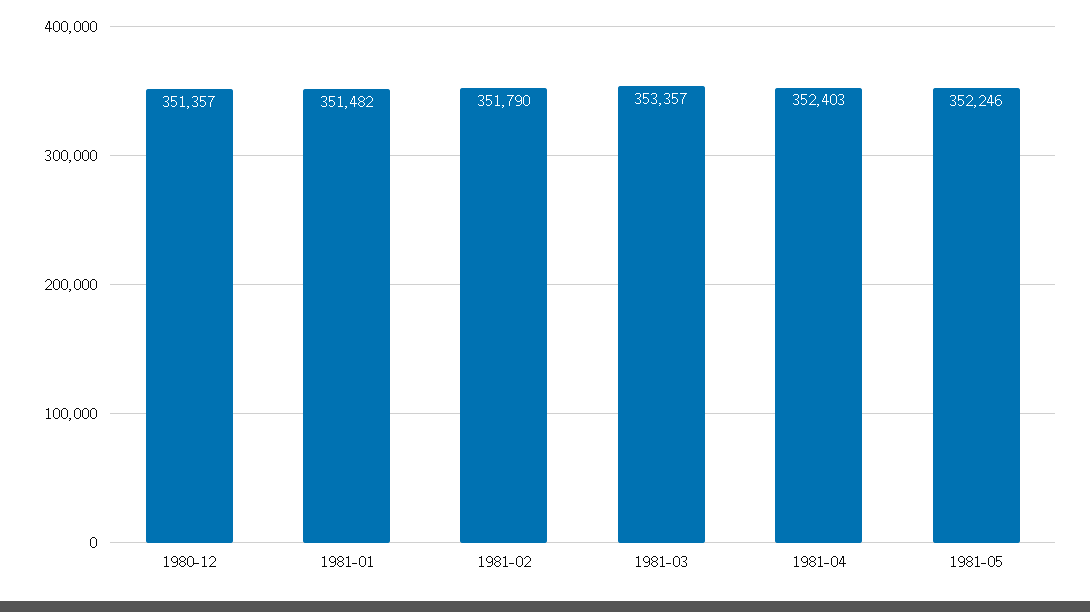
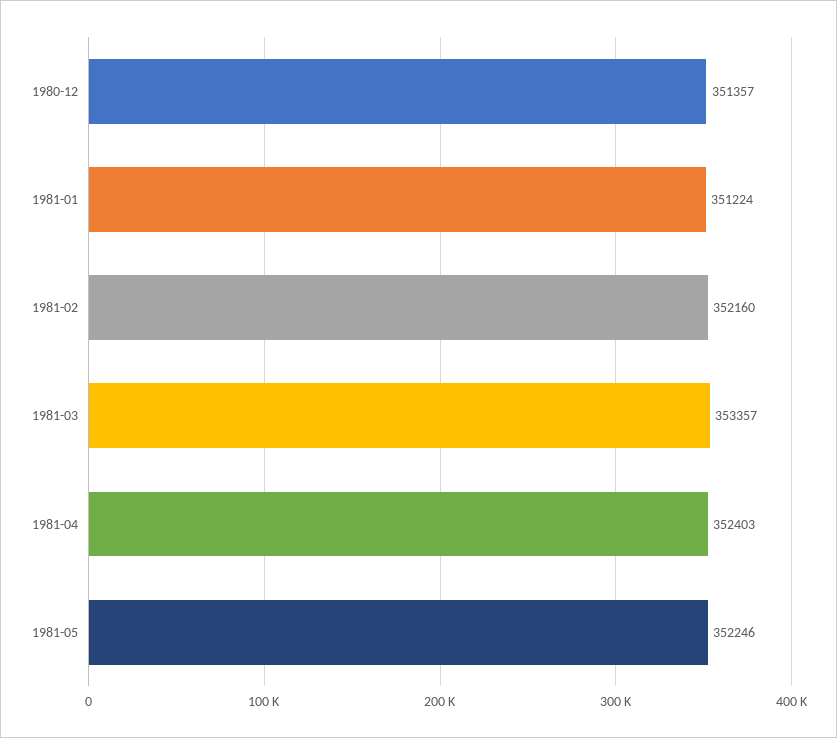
  {
    "1980-12": 351357,
-   "1981-01": 351482,
+   "1981-01": 351224,
-   "1981-02": 351790,
+   "1981-02": 352160,
    "1981-03": 353357,
    "1981-04": 352403,
    "1981-05": 352246
  }

